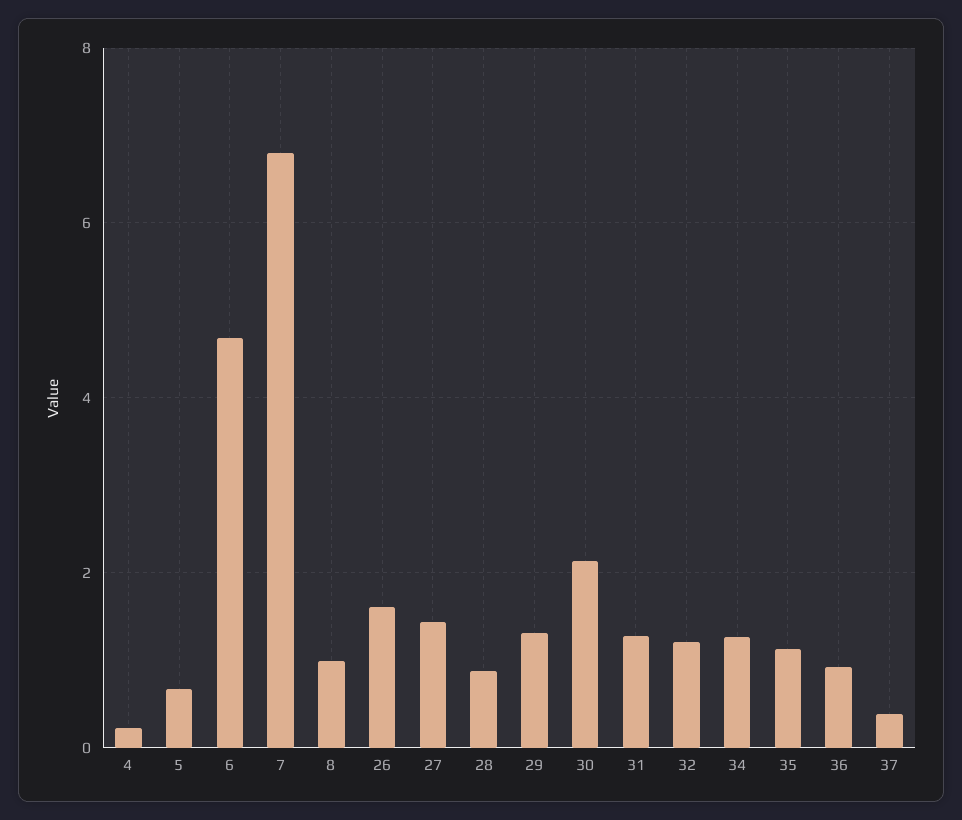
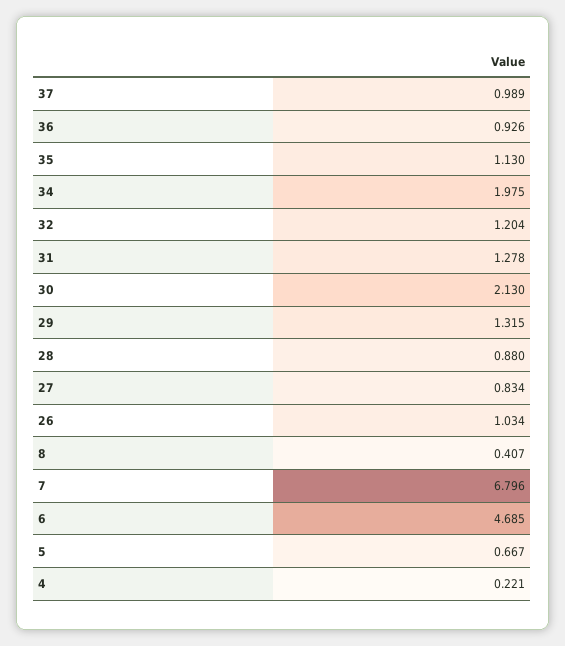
  {
    "4": 0.221,
    "5": 0.667,
    "6": 4.685,
    "7": 6.796,
-   "8": 1,
+   "8": 0.407,
-   "26": 1.6,
+   "26": 1.034,
-   "27": 1.4,
+   "27": 0.834,
    "28": 0.88,
    "29": 1.315,
    "30": 2.13,
    "31": 1.278,
    "32": 1.204,
-   "34": 1.2,
+   "34": 1.975,
    "35": 1.13,
    "36": 0.926,
-   "37": 0.4
+   "37": 0.989
  }

